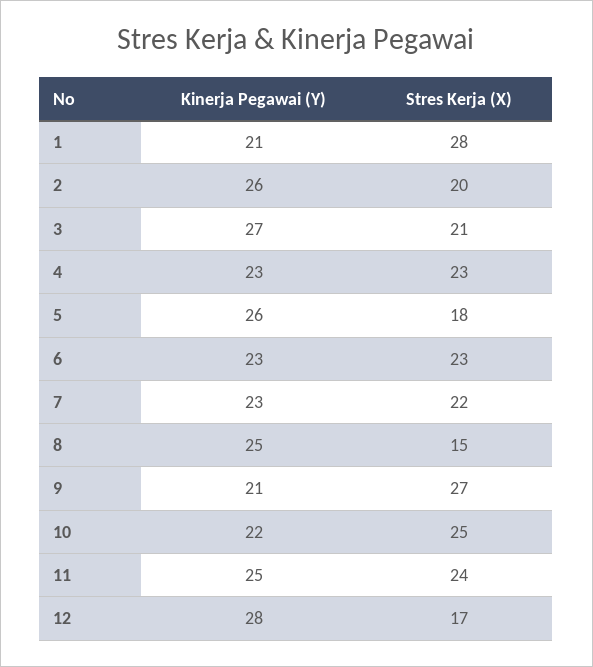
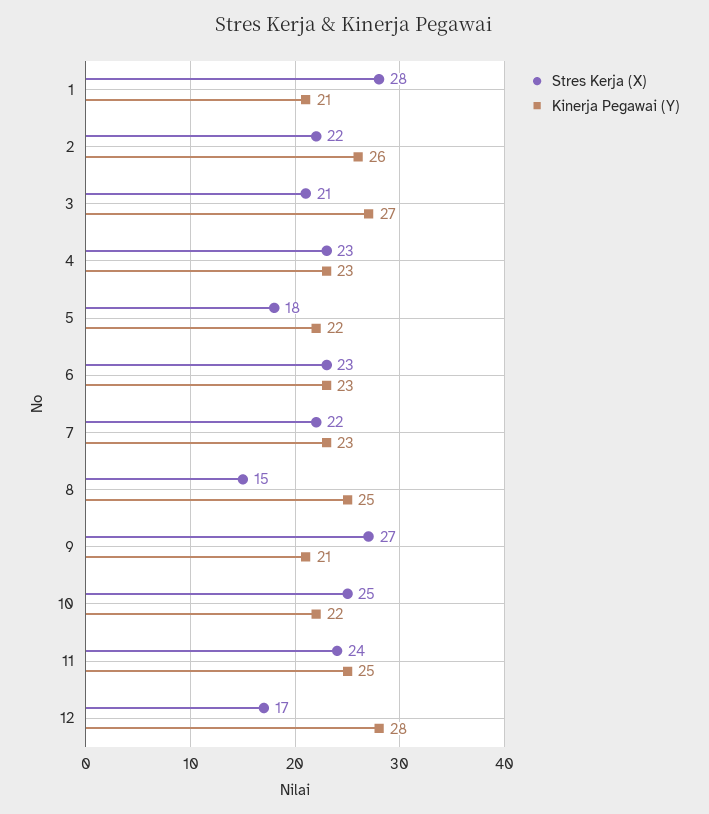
  {
    "Kinerja Pegawai (Y)": {
      "1": 21,
      "2": 26,
      "3": 27,
      "4": 23,
-     "5": 26,
+     "5": 22,
      "6": 23,
      "7": 23,
      "8": 25,
      "9": 21,
      "10": 22,
      "11": 25,
      "12": 28
    },
    "Stres Kerja (X)": {
      "1": 28,
-     "2": 20,
+     "2": 22,
      "3": 21,
      "4": 23,
      "5": 18,
      "6": 23,
      "7": 22,
      "8": 15,
      "9": 27,
      "10": 25,
      "11": 24,
      "12": 17
    }
  }

